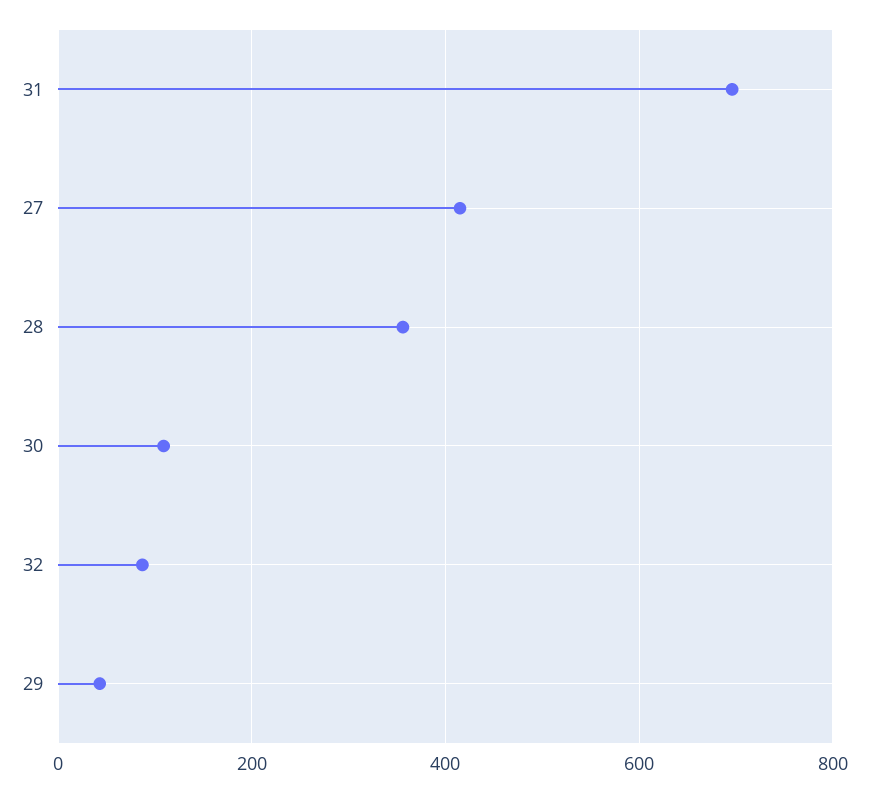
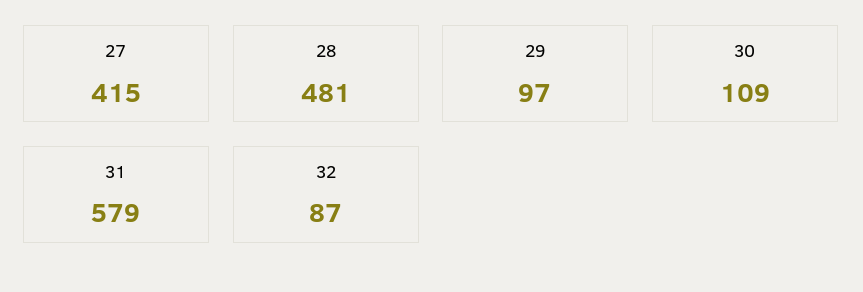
  {
-   "31": 700,
+   "31": 579,
    "27": 415,
-   "28": 360,
+   "28": 481,
    "30": 109,
    "32": 87,
-   "29": 40
+   "29": 97
  }

